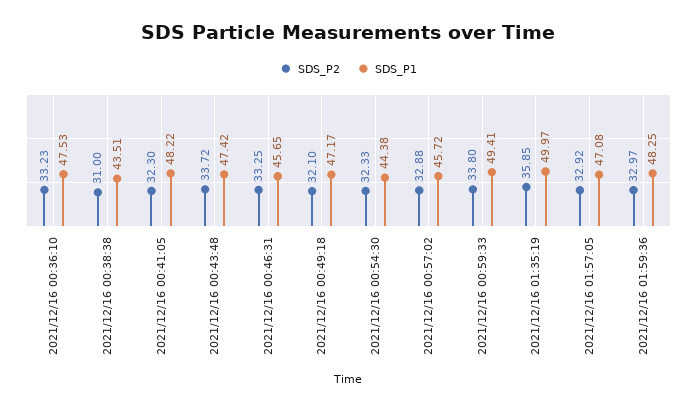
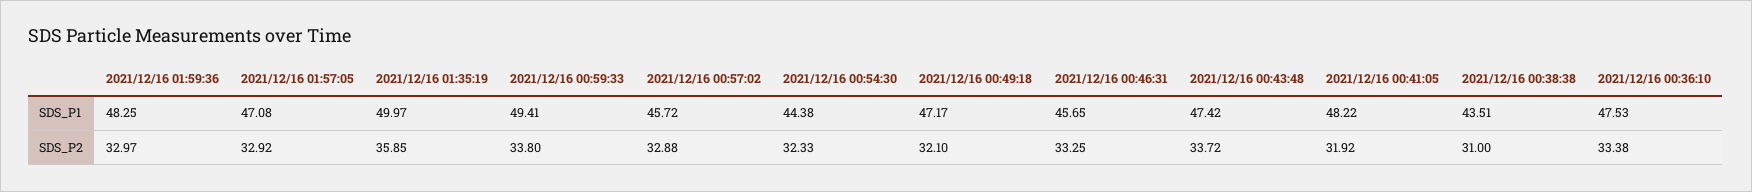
  {
    "SDS_P2": {
-     "2021/12/16 00:36:10": 33.23,
+     "2021/12/16 00:36:10": 33.38,
      "2021/12/16 00:38:38": 31,
-     "2021/12/16 00:41:05": 32.3,
+     "2021/12/16 00:41:05": 31.92,
      "2021/12/16 00:43:48": 33.72,
      "2021/12/16 00:46:31": 33.25,
      "2021/12/16 00:49:18": 32.1,
      "2021/12/16 00:54:30": 32.33,
      "2021/12/16 00:57:02": 32.88,
      "2021/12/16 00:59:33": 33.8,
      "2021/12/16 01:35:19": 35.85,
      "2021/12/16 01:57:05": 32.92,
      "2021/12/16 01:59:36": 32.97
    },
    "SDS_P1": {
      "2021/12/16 00:36:10": 47.53,
      "2021/12/16 00:38:38": 43.51,
      "2021/12/16 00:41:05": 48.22,
      "2021/12/16 00:43:48": 47.42,
      "2021/12/16 00:46:31": 45.65,
      "2021/12/16 00:49:18": 47.17,
      "2021/12/16 00:54:30": 44.38,
      "2021/12/16 00:57:02": 45.72,
      "2021/12/16 00:59:33": 49.41,
      "2021/12/16 01:35:19": 49.97,
      "2021/12/16 01:57:05": 47.08,
      "2021/12/16 01:59:36": 48.25
    }
  }

